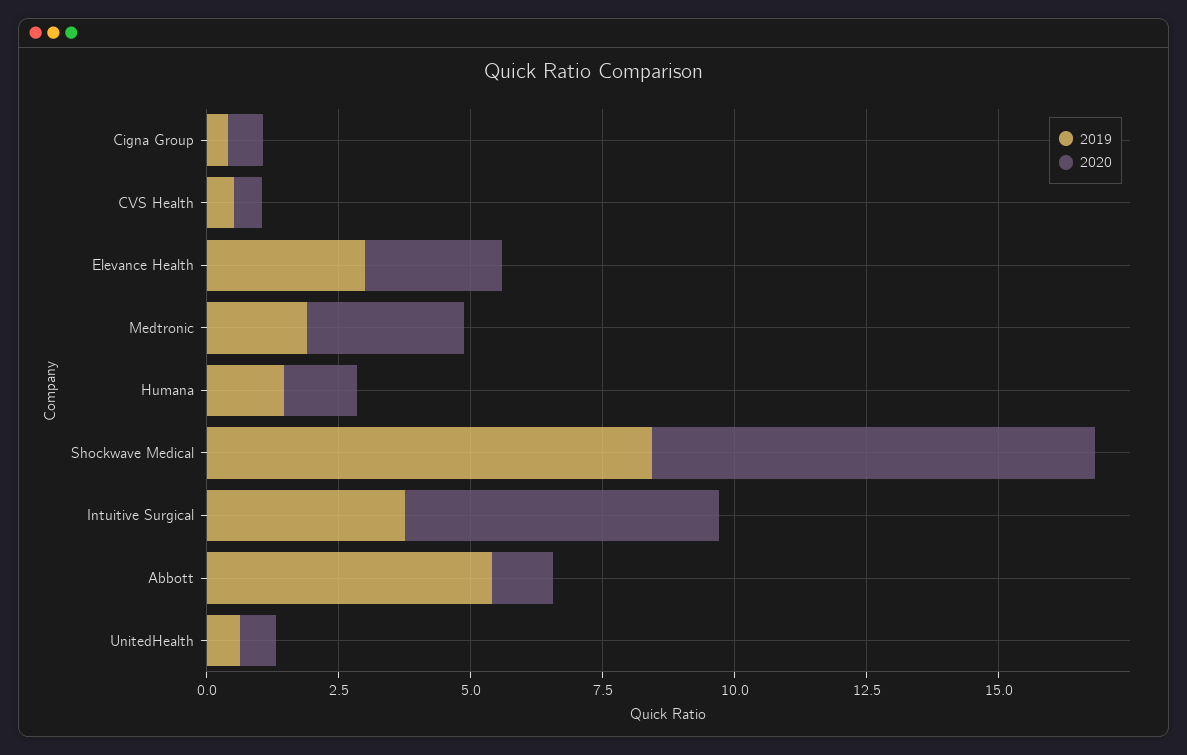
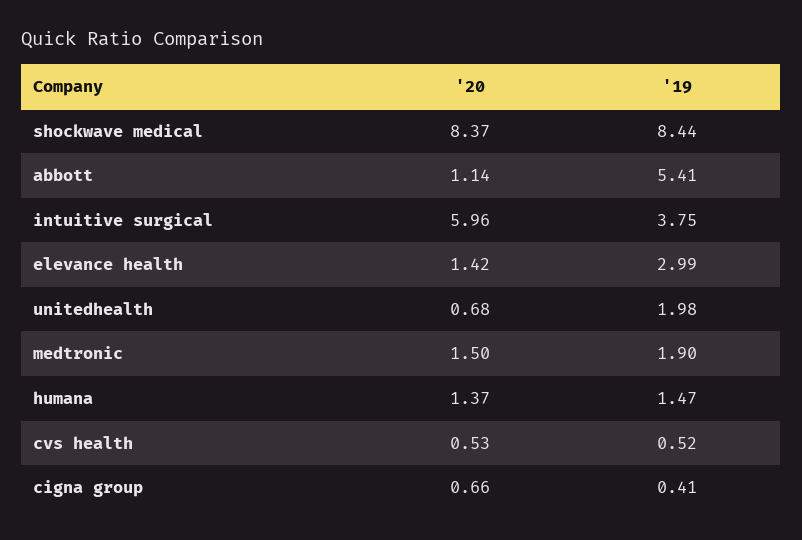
  {
    "2019": {
      "Cigna Group": 0.41,
      "CVS Health": 0.52,
      "Elevance Health": 2.99,
      "Medtronic": 1.9,
      "Humana": 1.47,
      "Shockwave Medical": 8.44,
      "Intuitive Surgical": 3.75,
      "Abbott": 5.41,
-     "UnitedHealth": 0.5
+     "UnitedHealth": 1.98
    },
    "2020": {
      "Cigna Group": 0.66,
      "CVS Health": 0.53,
-     "Elevance Health": 2.5,
+     "Elevance Health": 1.42,
-     "Medtronic": 3,
+     "Medtronic": 1.5,
      "Humana": 1.37,
      "Shockwave Medical": 8.37,
      "Intuitive Surgical": 5.96,
      "Abbott": 1.14,
      "UnitedHealth": 0.68
    }
  }

